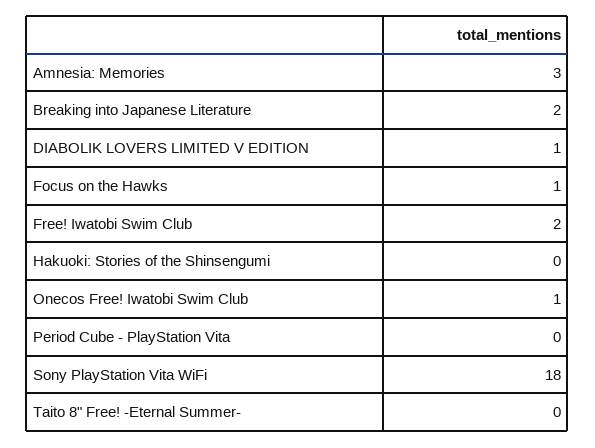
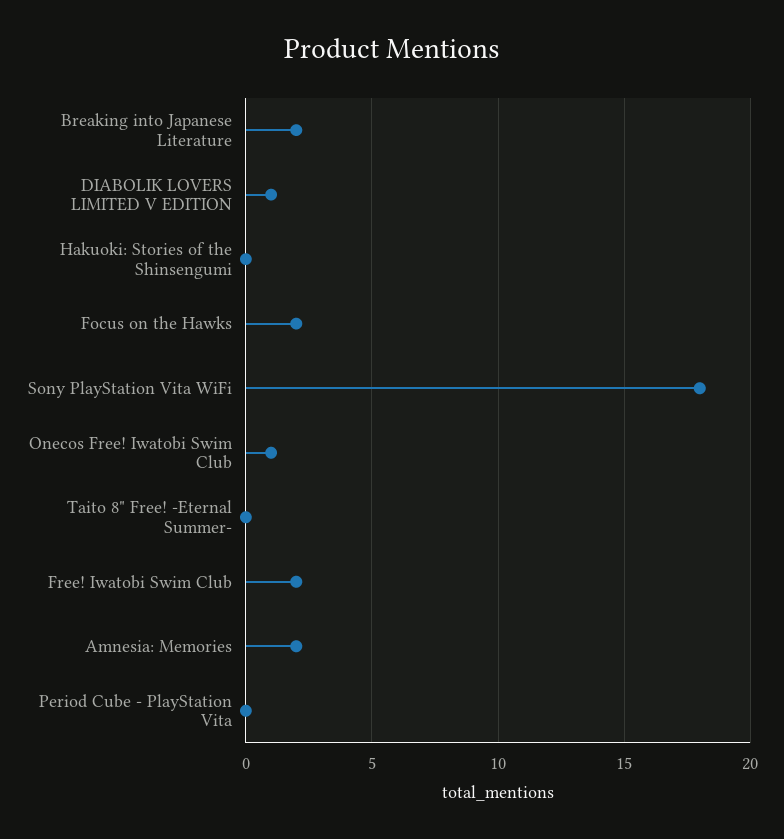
  {
-   "Amnesia: Memories": 3,
+   "Amnesia: Memories": 2,
    "Breaking into Japanese Literature": 2,
    "DIABOLIK LOVERS LIMITED V EDITION": 1,
-   "Focus on the Hawks": 1,
+   "Focus on the Hawks": 2,
    "Free! Iwatobi Swim Club": 2,
    "Hakuoki: Stories of the Shinsengumi": 0,
    "Onecos Free! Iwatobi Swim Club": 1,
    "Period Cube - PlayStation Vita": 0,
    "Sony PlayStation Vita WiFi": 18,
    "Taito 8\" Free! -Eternal Summer-": 0
  }

